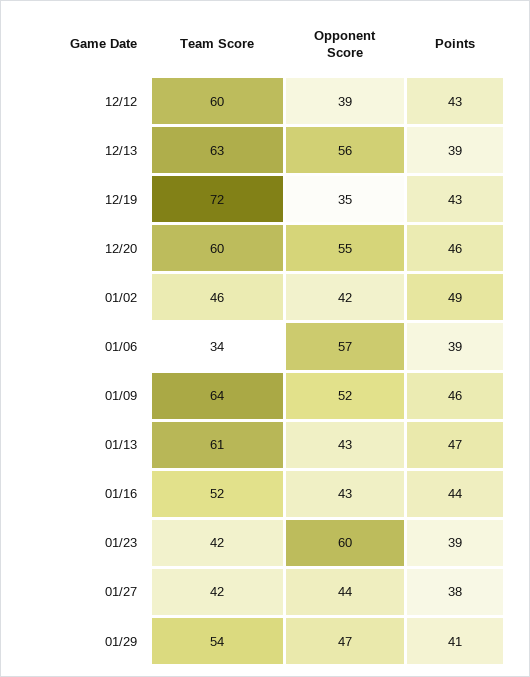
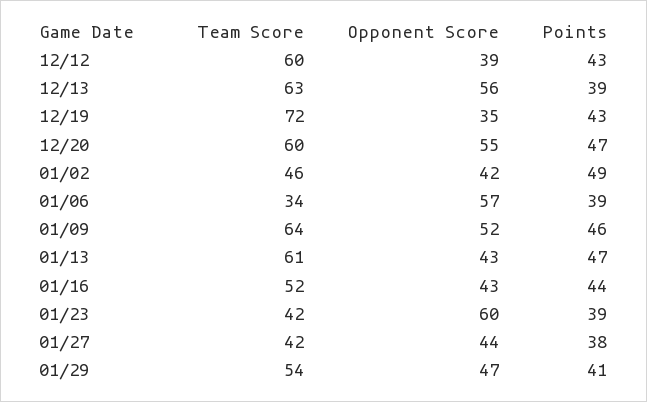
  {
    "Team Score": {
      "12/12": 60,
      "12/13": 63,
      "12/19": 72,
      "12/20": 60,
      "01/02": 46,
      "01/06": 34,
      "01/09": 64,
      "01/13": 61,
      "01/16": 52,
      "01/23": 42,
      "01/27": 42,
      "01/29": 54
    },
    "Opponent Score": {
      "12/12": 39,
      "12/13": 56,
      "12/19": 35,
      "12/20": 55,
      "01/02": 42,
      "01/06": 57,
      "01/09": 52,
      "01/13": 43,
      "01/16": 43,
      "01/23": 60,
      "01/27": 44,
      "01/29": 47
    },
    "Points": {
      "12/12": 43,
      "12/13": 39,
      "12/19": 43,
-     "12/20": 46,
+     "12/20": 47,
      "01/02": 49,
      "01/06": 39,
      "01/09": 46,
      "01/13": 47,
      "01/16": 44,
      "01/23": 39,
      "01/27": 38,
      "01/29": 41
    }
  }

